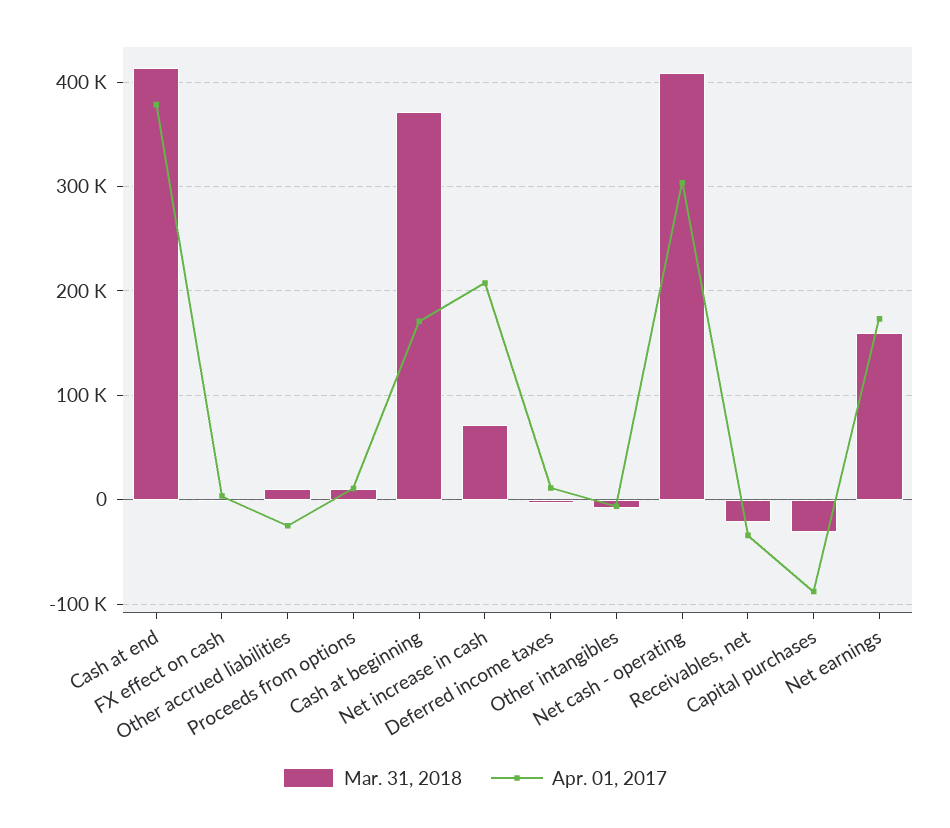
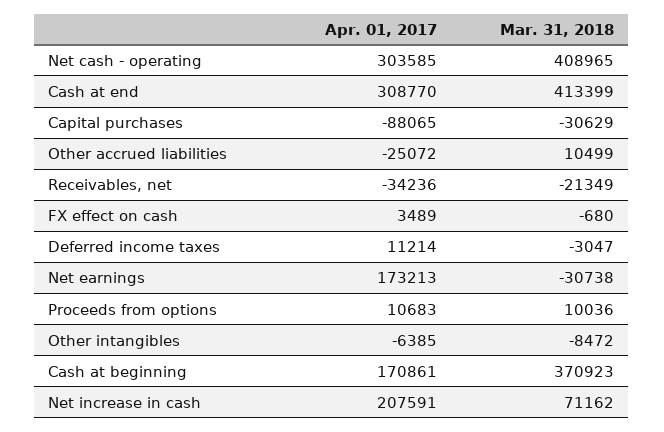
  {
    "Mar. 31, 2018": {
      "Cash at end": 413399,
      "FX effect on cash": -680,
      "Other accrued liabilities": 10499,
      "Proceeds from options": 10036,
      "Cash at beginning": 370923,
      "Net increase in cash": 71162,
      "Deferred income taxes": -3047,
      "Other intangibles": -8472,
      "Net cash - operating": 408965,
      "Receivables, net": -21349,
      "Capital purchases": -30629,
-     "Net earnings": 160000
+     "Net earnings": -30738
    },
    "Apr. 01, 2017": {
-     "Cash at end": 380000,
+     "Cash at end": 308770,
      "FX effect on cash": 3489,
      "Other accrued liabilities": -25072,
      "Proceeds from options": 10683,
      "Cash at beginning": 170861,
      "Net increase in cash": 207591,
      "Deferred income taxes": 11214,
      "Other intangibles": -6385,
      "Net cash - operating": 303585,
      "Receivables, net": -34236,
      "Capital purchases": -88065,
      "Net earnings": 173213
    }
  }

